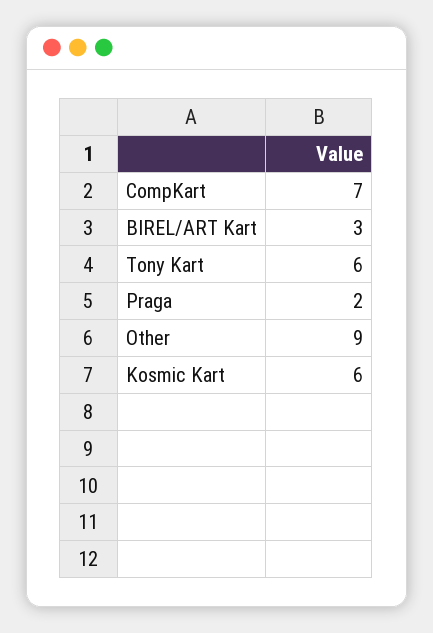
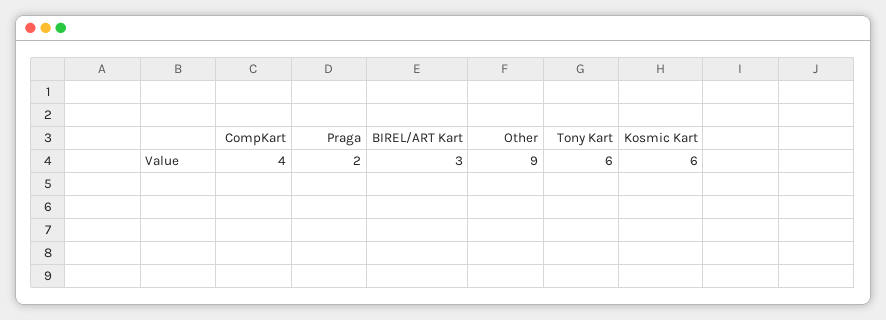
  {
-   "CompKart": 7,
+   "CompKart": 4,
    "BIREL/ART Kart": 3,
    "Tony Kart": 6,
    "Praga": 2,
    "Other": 9,
    "Kosmic Kart": 6
  }

